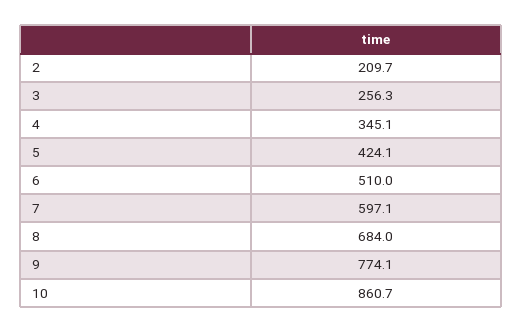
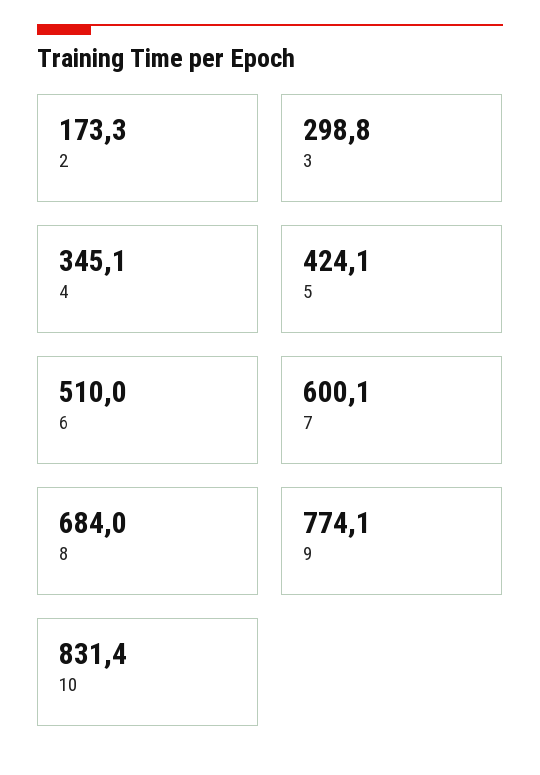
  {
-   "2": 209.7,
+   "2": 173.3,
-   "3": 256.3,
+   "3": 298.8,
    "4": 345.1,
    "5": 424.1,
    "6": 510,
-   "7": 597.1,
+   "7": 600.1,
    "8": 684,
    "9": 774.1,
-   "10": 860.7
+   "10": 831.4
  }

